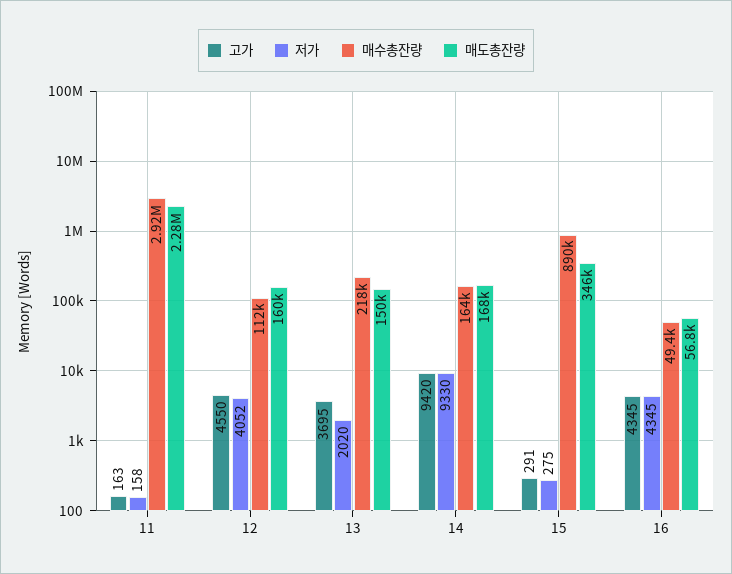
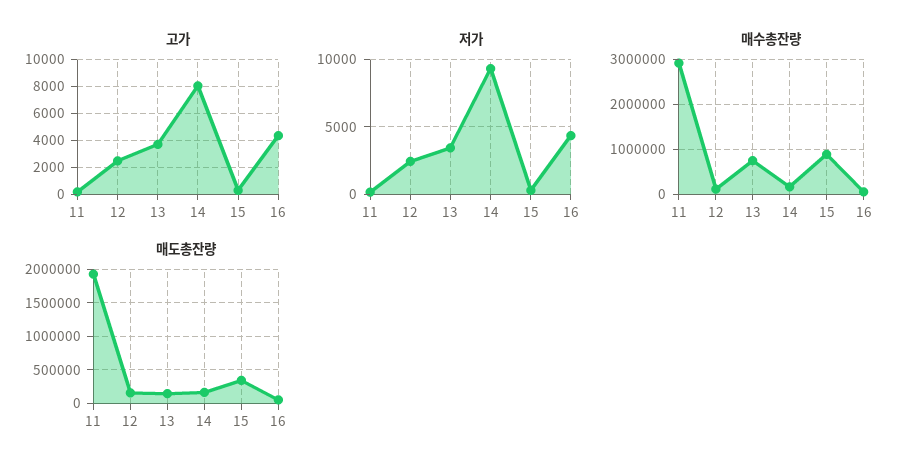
  {
    "고가": {
      "11": 163,
-     "12": 4550,
+     "12": 2500,
      "13": 3695,
-     "14": 9420,
+     "14": 8000,
      "15": 291,
      "16": 4345
    },
    "저가": {
      "11": 158,
-     "12": 4052,
+     "12": 2500,
-     "13": 2020,
+     "13": 3500,
      "14": 9330,
      "15": 275,
      "16": 4345
    },
    "매수총잔량": {
      "11": 2920000,
      "12": 112000,
-     "13": 218000,
+     "13": 800000,
      "14": 164000,
      "15": 890000,
      "16": 49400
    },
    "매도총잔량": {
-     "11": 2280000,
+     "11": 1900000,
      "12": 160000,
      "13": 150000,
      "14": 168000,
      "15": 346000,
      "16": 56800
    }
  }

